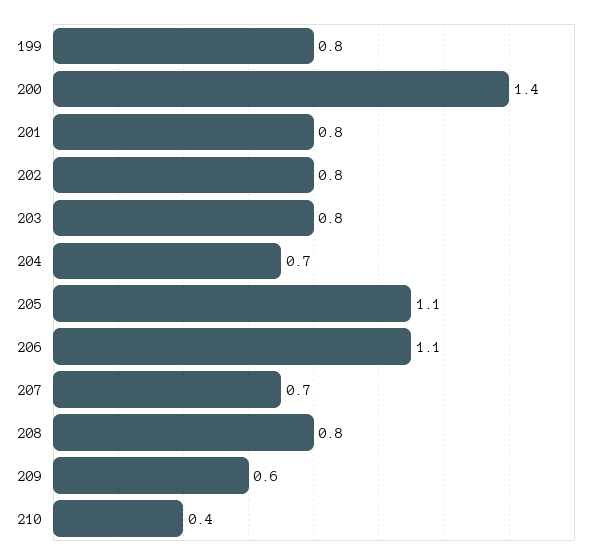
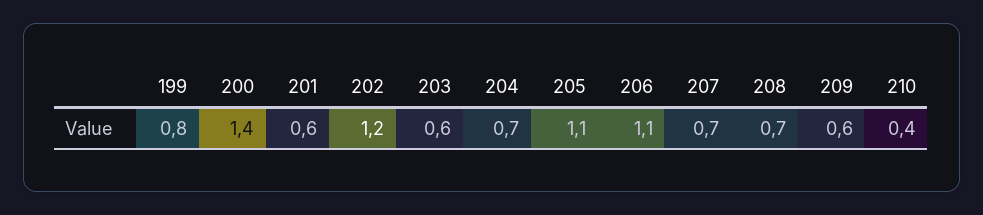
  {
    "199": 0.8,
    "200": 1.4,
-   "201": 0.8,
+   "201": 0.6,
-   "202": 0.8,
+   "202": 1.2,
-   "203": 0.8,
+   "203": 0.6,
    "204": 0.7,
    "205": 1.1,
    "206": 1.1,
    "207": 0.7,
-   "208": 0.8,
+   "208": 0.7,
    "209": 0.6,
    "210": 0.4
  }

